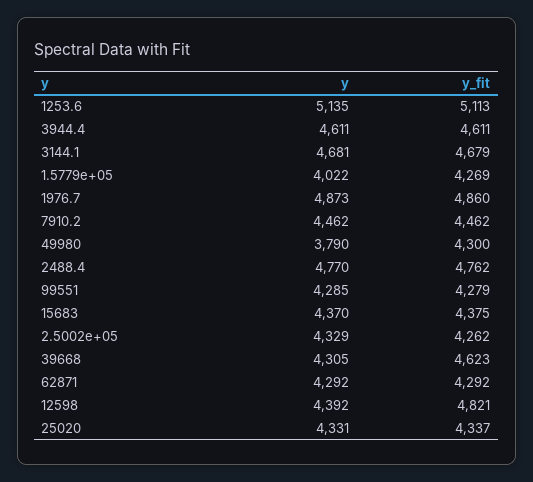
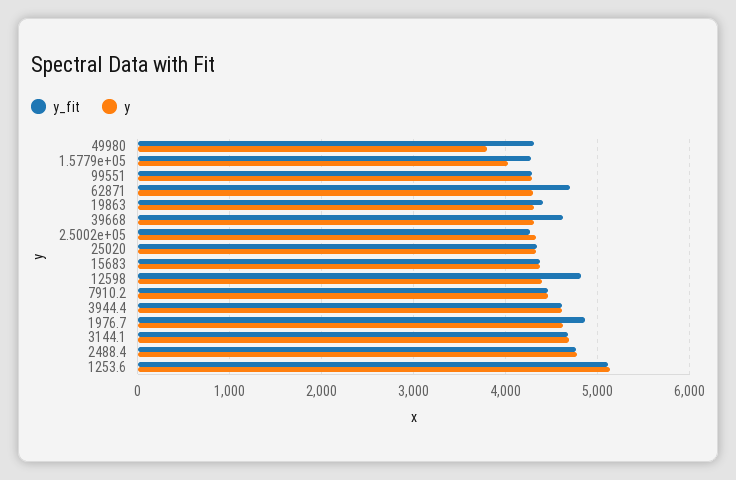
  {
    "y": {
      "1253.6": 5135,
      "3944.4": 4611,
      "3144.1": 4681,
      "1.5779e+05": 4022,
-     "1976.7": 4873,
+     "1976.7": 4600,
      "7910.2": 4462,
      "49980": 3790,
      "2488.4": 4770,
      "99551": 4285,
      "15683": 4370,
      "2.5002e+05": 4329,
      "39668": 4305,
      "62871": 4292,
      "12598": 4392,
-     "25020": 4331
+     "25020": 4331,
+     "19863": 4300
    },
    "y_fit": {
      "1253.6": 5113,
      "3944.4": 4611,
      "3144.1": 4679,
      "1.5779e+05": 4269,
      "1976.7": 4860,
      "7910.2": 4462,
      "49980": 4300,
      "2488.4": 4762,
      "99551": 4279,
      "15683": 4375,
      "2.5002e+05": 4262,
      "39668": 4623,
-     "62871": 4292,
+     "62871": 4700,
      "12598": 4821,
-     "25020": 4337
+     "25020": 4337,
+     "19863": 4400
    }
  }

